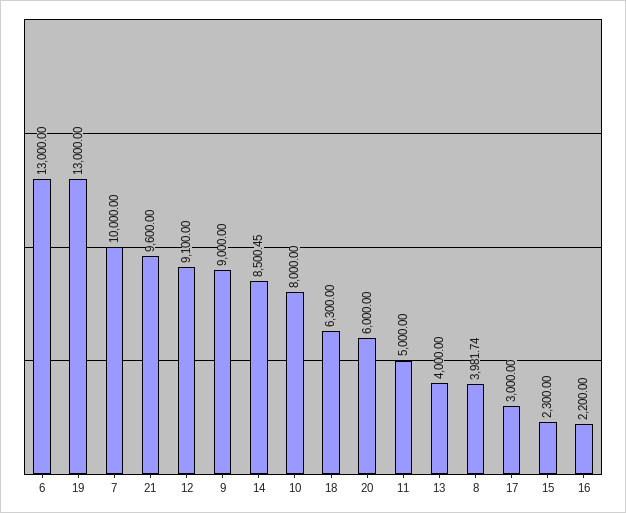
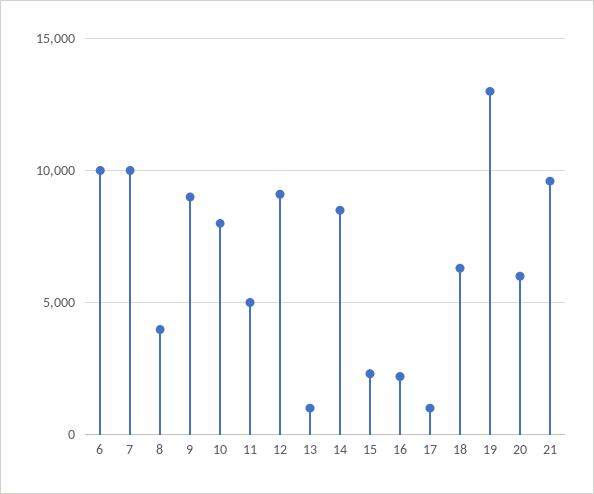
  {
-   "6": 13000,
+   "6": 10000,
    "19": 13000,
    "7": 10000,
    "21": 9600,
    "12": 9100,
    "9": 9000,
    "14": 8500.45,
    "10": 8000,
    "18": 6300,
    "20": 6000,
    "11": 5000,
-   "13": 4000,
+   "13": 1000,
    "8": 3981.74,
-   "17": 3000,
+   "17": 1000,
    "15": 2300,
    "16": 2200
  }

